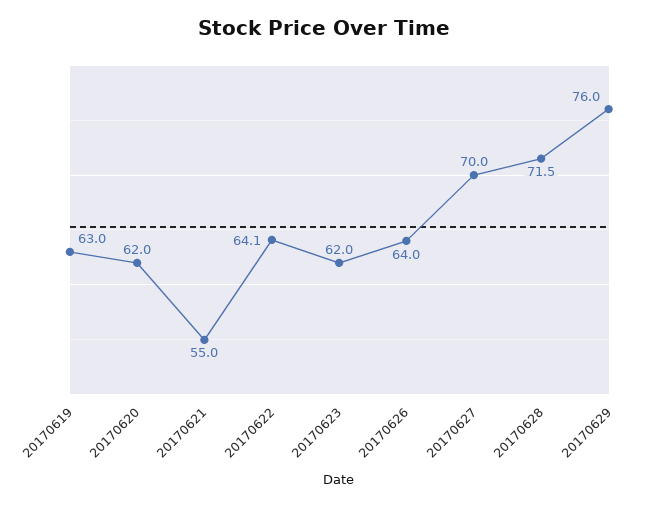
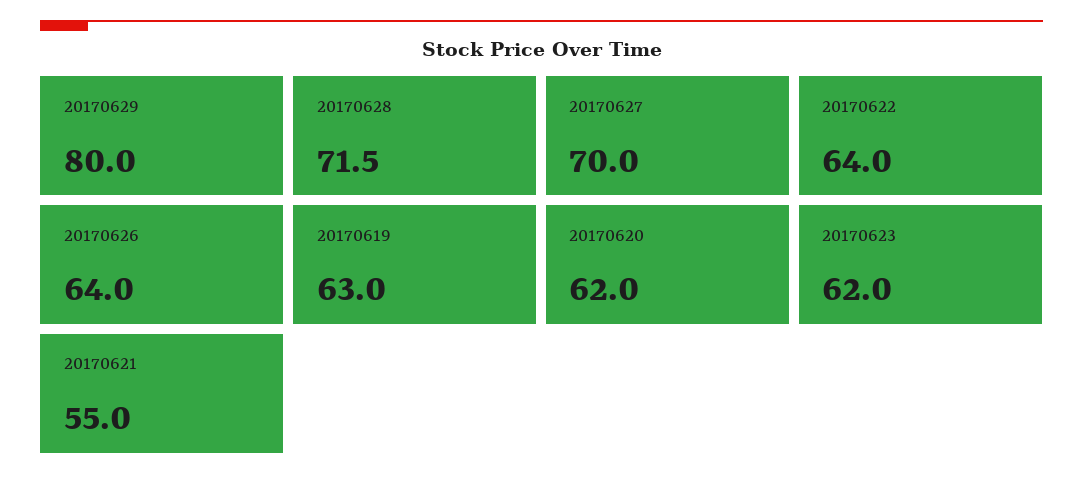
  {
    "20170619": 63,
    "20170620": 62,
    "20170621": 55,
-   "20170622": 64.1,
+   "20170622": 64,
    "20170623": 62,
    "20170626": 64,
    "20170627": 70,
    "20170628": 71.5,
-   "20170629": 76
+   "20170629": 80
  }

